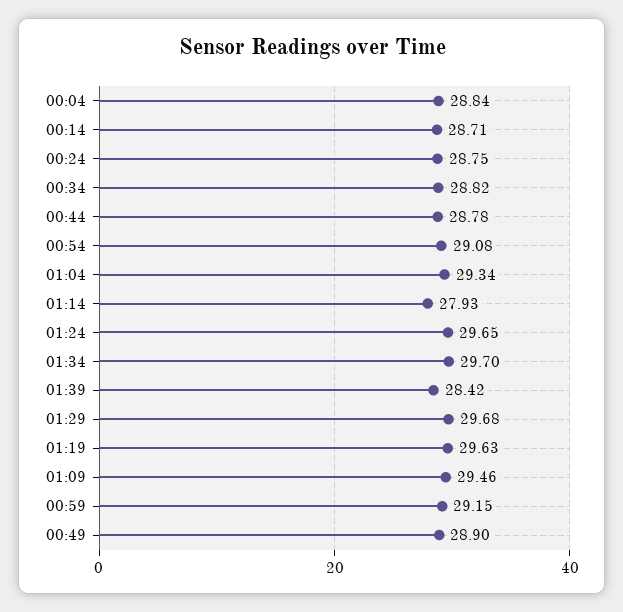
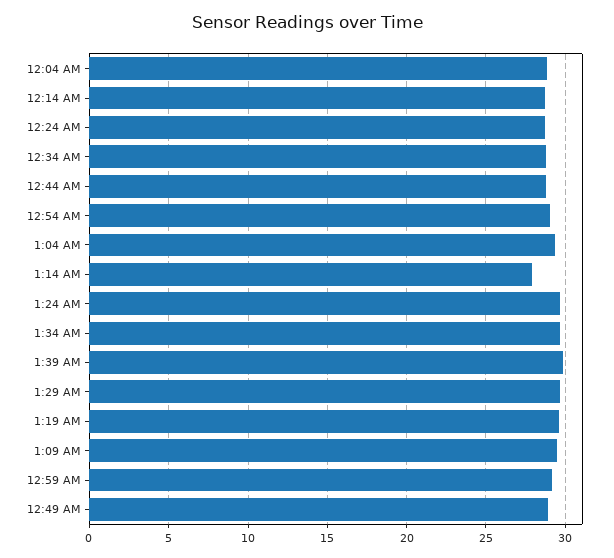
  {
    "00:04": 28.84,
    "00:14": 28.71,
    "00:24": 28.75,
    "00:34": 28.82,
    "00:44": 28.78,
    "00:54": 29.08,
    "01:04": 29.34,
    "01:14": 27.93,
    "01:24": 29.65,
    "01:34": 29.7,
-   "01:39": 28.42,
+   "01:39": 30,
    "01:29": 29.68,
    "01:19": 29.63,
    "01:09": 29.46,
    "00:59": 29.15,
    "00:49": 28.9
  }

